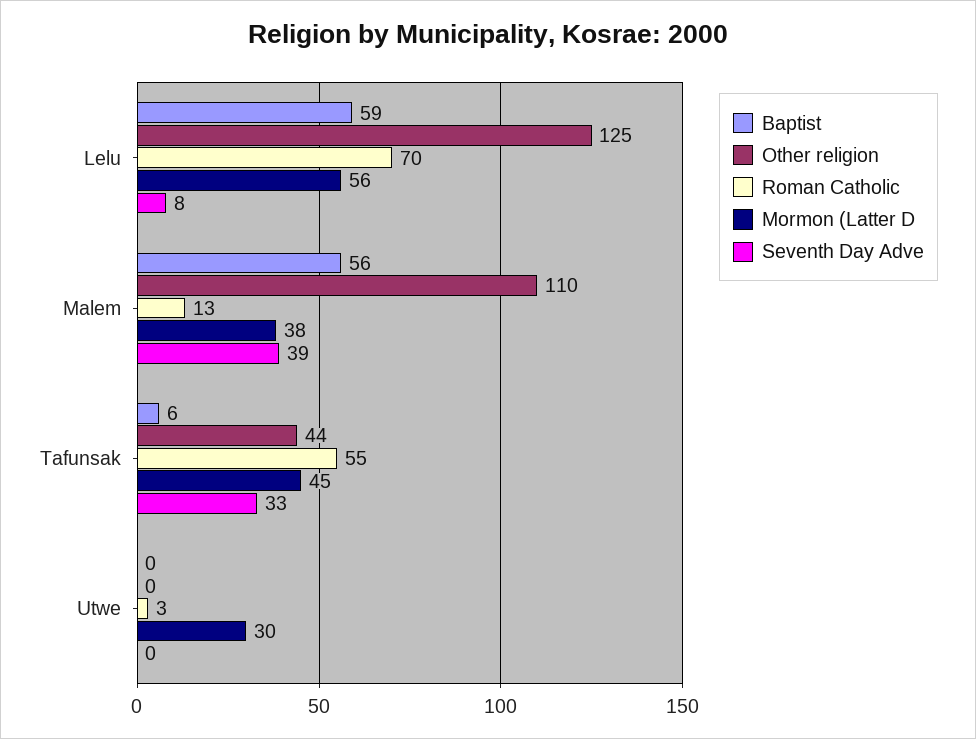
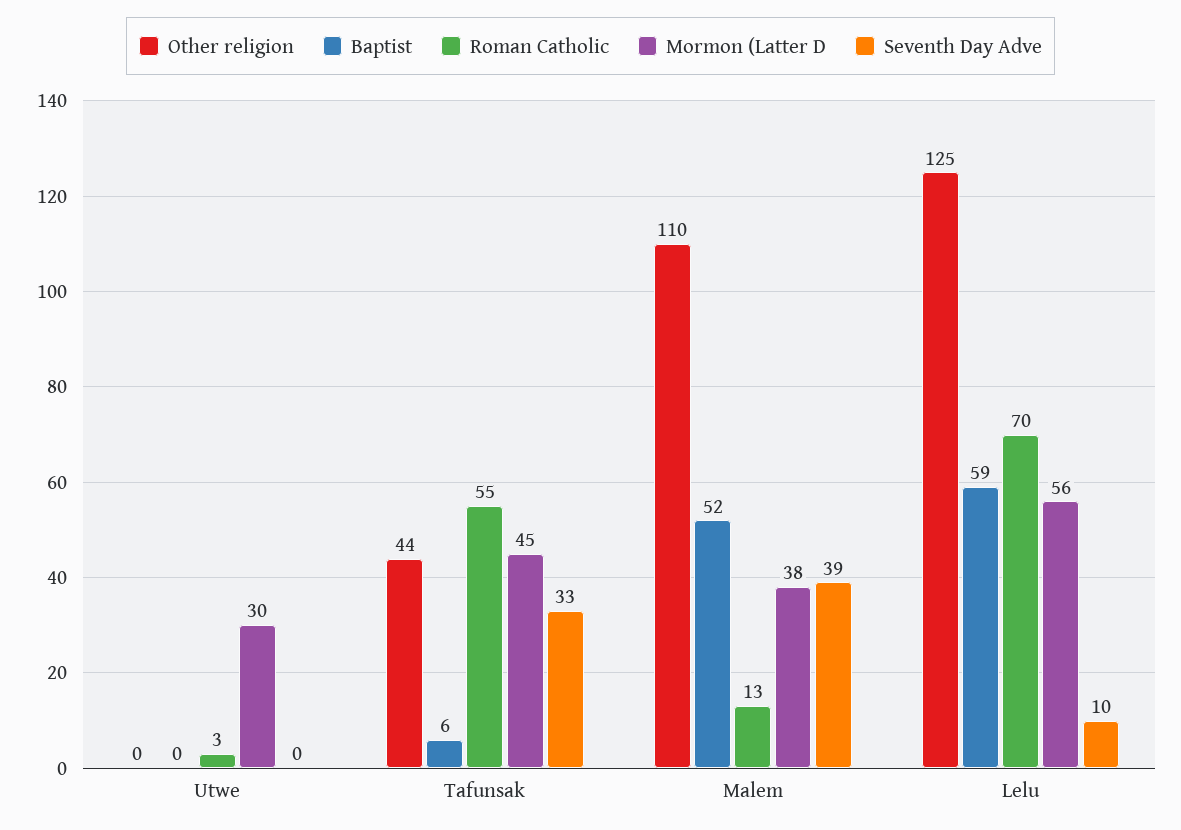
  {
    "Baptist": {
      "Lelu": 59,
-     "Malem": 56,
+     "Malem": 52,
      "Tafunsak": 6,
      "Utwe": 0
    },
    "Other religion": {
      "Lelu": 125,
      "Malem": 110,
      "Tafunsak": 44,
      "Utwe": 0
    },
    "Roman Catholic": {
      "Lelu": 70,
      "Malem": 13,
      "Tafunsak": 55,
      "Utwe": 3
    },
    "Mormon (Latter D": {
      "Lelu": 56,
      "Malem": 38,
      "Tafunsak": 45,
      "Utwe": 30
    },
    "Seventh Day Adve": {
-     "Lelu": 8,
+     "Lelu": 10,
      "Malem": 39,
      "Tafunsak": 33,
      "Utwe": 0
    }
  }

